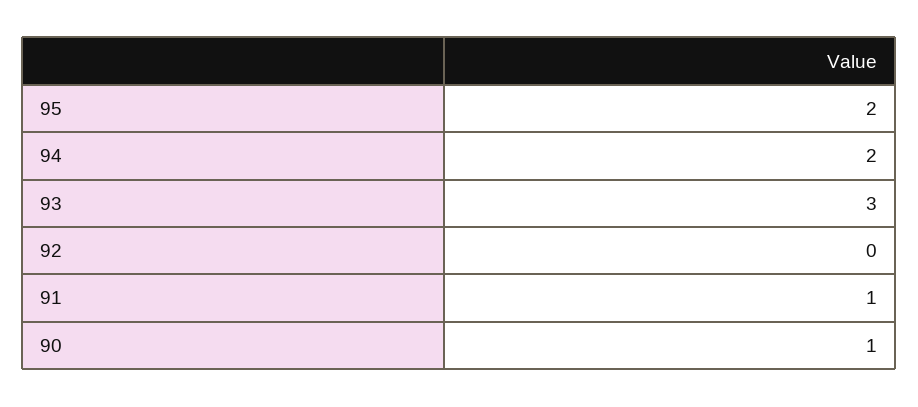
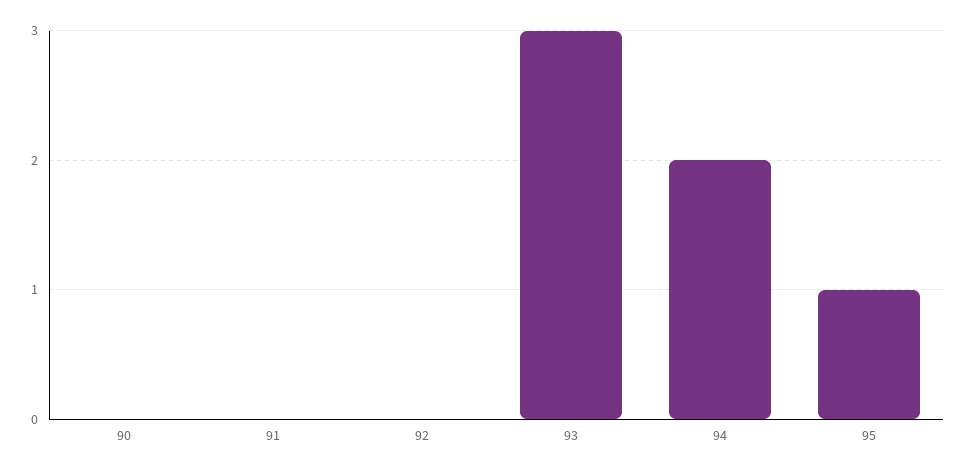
  {
-   "95": 2,
+   "95": 1,
    "94": 2,
    "93": 3,
    "92": 0,
-   "91": 1,
+   "91": 0,
-   "90": 1
+   "90": 0
  }

